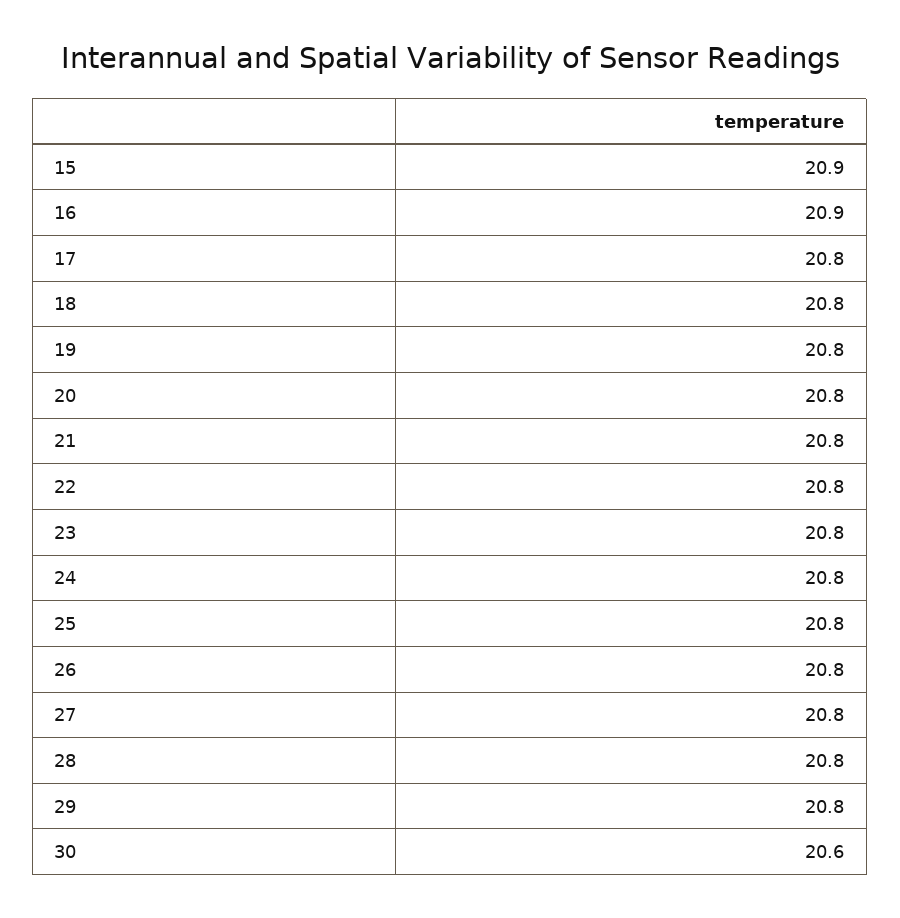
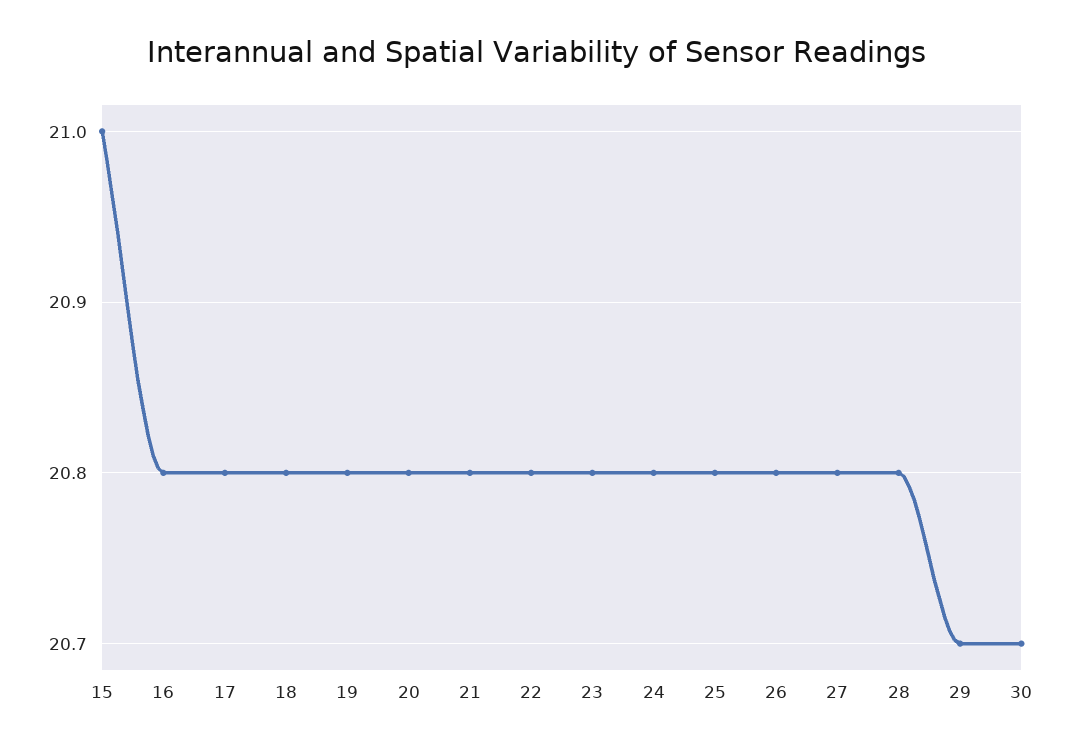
  {
-   "15": 20.9,
+   "15": 21,
-   "16": 20.9,
+   "16": 20.8,
    "17": 20.8,
    "18": 20.8,
    "19": 20.8,
    "20": 20.8,
    "21": 20.8,
    "22": 20.8,
    "23": 20.8,
    "24": 20.8,
    "25": 20.8,
    "26": 20.8,
    "27": 20.8,
    "28": 20.8,
-   "29": 20.8,
+   "29": 20.7,
-   "30": 20.6
+   "30": 20.7
  }

